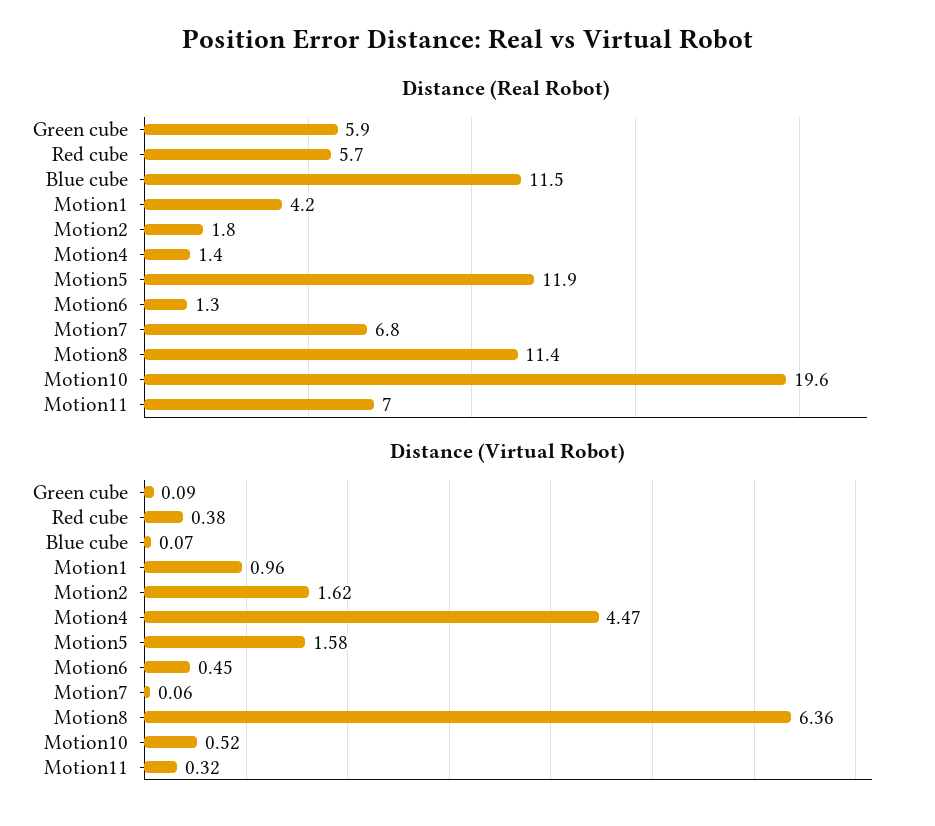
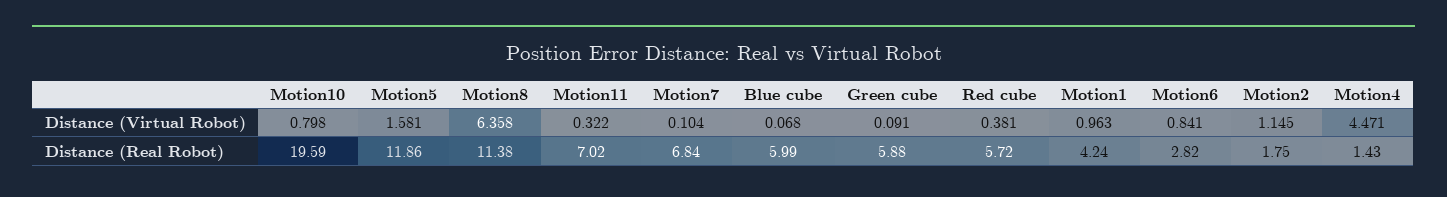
  {
    "Distance (Real Robot)": {
      "Green cube": 5.88,
      "Red cube": 5.72,
-     "Blue cube": 11.5,
+     "Blue cube": 5.99,
      "Motion1": 4.24,
      "Motion2": 1.75,
      "Motion4": 1.43,
      "Motion5": 11.86,
-     "Motion6": 1.3,
+     "Motion6": 2.82,
      "Motion7": 6.84,
      "Motion8": 11.38,
      "Motion10": 19.59,
      "Motion11": 7.02
    },
    "Distance (Virtual Robot)": {
      "Green cube": 0.091,
      "Red cube": 0.381,
      "Blue cube": 0.068,
      "Motion1": 0.963,
-     "Motion2": 1.62,
+     "Motion2": 1.145,
      "Motion4": 4.471,
      "Motion5": 1.581,
-     "Motion6": 0.45,
+     "Motion6": 0.841,
-     "Motion7": 0.06,
+     "Motion7": 0.104,
      "Motion8": 6.358,
-     "Motion10": 0.52,
+     "Motion10": 0.798,
      "Motion11": 0.322
    }
  }

